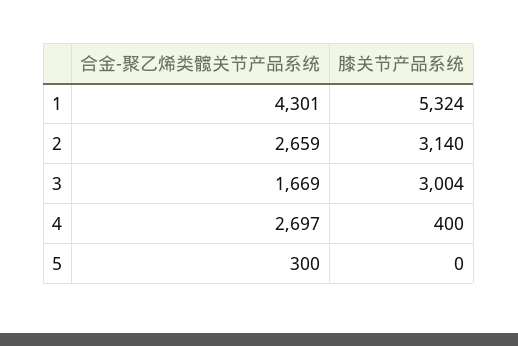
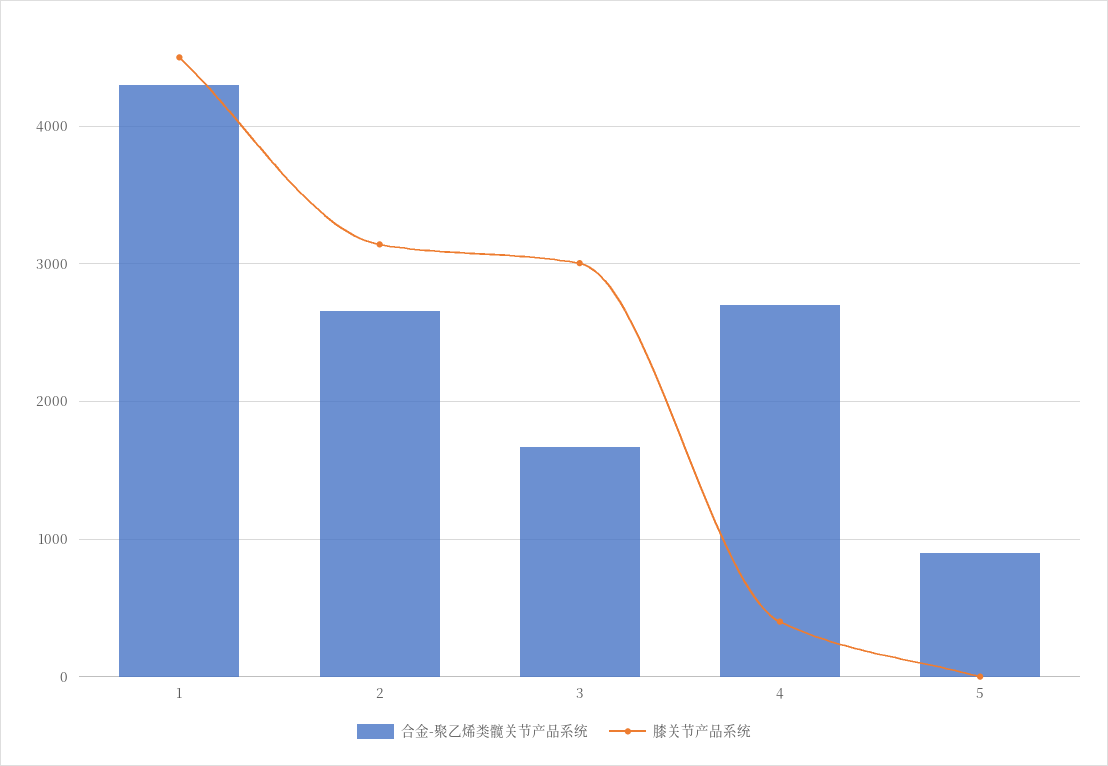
  {
    "合金-聚乙烯类髋关节产品系统": {
      "1": 4301,
      "2": 2659,
      "3": 1669,
      "4": 2697,
-     "5": 300
+     "5": 900
    },
    "膝关节产品系统": {
-     "1": 5324,
+     "1": 4500,
      "2": 3140,
      "3": 3004,
      "4": 400,
      "5": 0
    }
  }

